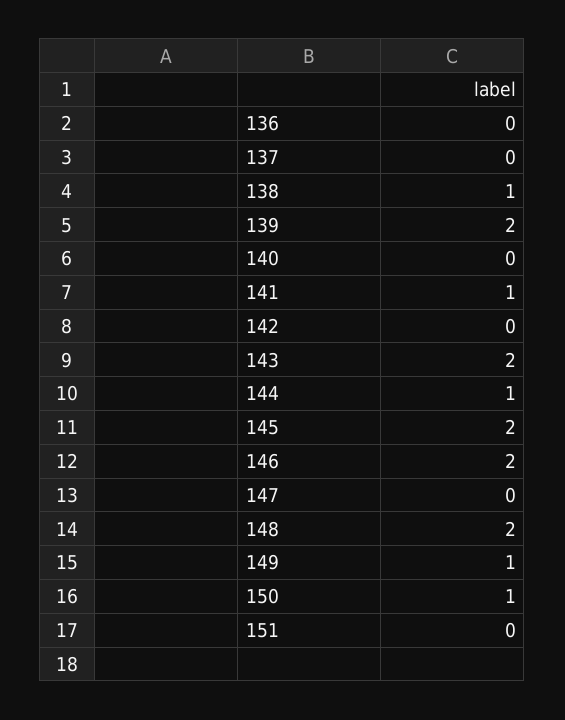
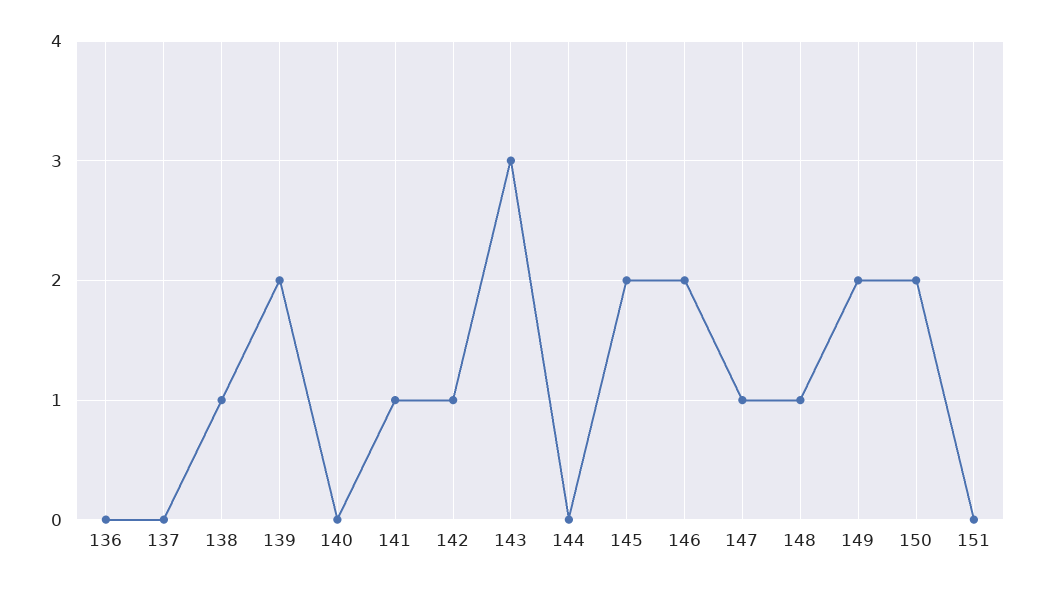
  {
    "136": 0,
    "137": 0,
    "138": 1,
    "139": 2,
    "140": 0,
    "141": 1,
-   "142": 0,
+   "142": 1,
-   "143": 2,
+   "143": 3,
-   "144": 1,
+   "144": 0,
    "145": 2,
    "146": 2,
-   "147": 0,
+   "147": 1,
-   "148": 2,
+   "148": 1,
-   "149": 1,
+   "149": 2,
-   "150": 1,
+   "150": 2,
    "151": 0
  }

